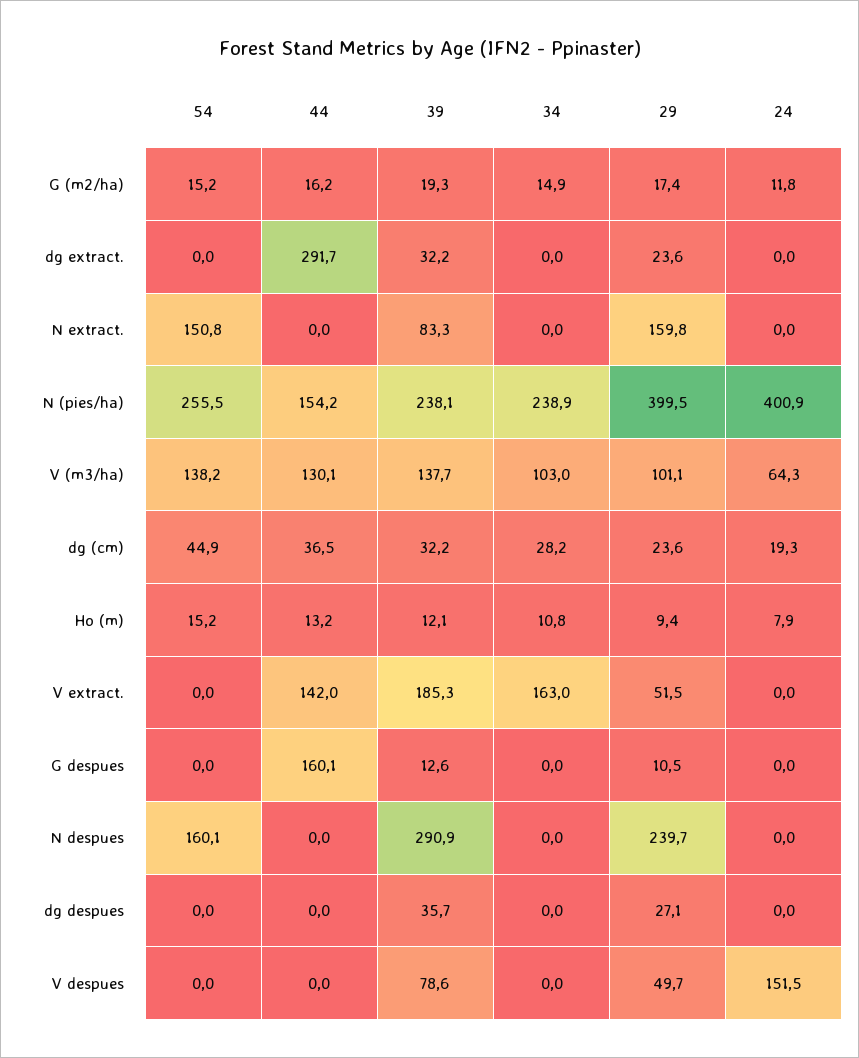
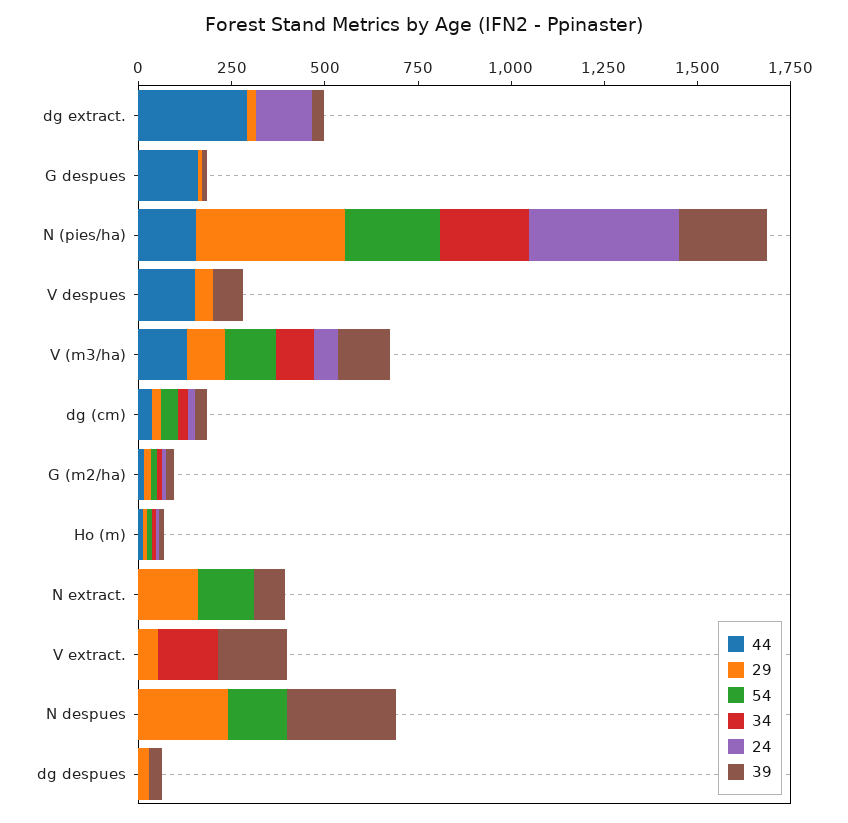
  {
    "54": {
      "G (m2/ha)": 15.2,
      "dg extract.": 0,
      "N extract.": 150.8,
      "N (pies/ha)": 255.5,
      "V (m3/ha)": 138.2,
      "dg (cm)": 44.9,
      "Ho (m)": 15.2,
      "V extract.": 0,
      "G despues": 0,
      "N despues": 160.1,
      "dg despues": 0,
      "V despues": 0
    },
    "44": {
      "G (m2/ha)": 16.2,
      "dg extract.": 291.7,
      "N extract.": 0,
      "N (pies/ha)": 154.2,
      "V (m3/ha)": 130.1,
      "dg (cm)": 36.5,
      "Ho (m)": 13.2,
-     "V extract.": 142,
+     "V extract.": 0,
      "G despues": 160.1,
      "N despues": 0,
      "dg despues": 0,
-     "V despues": 0
+     "V despues": 150
    },
    "39": {
      "G (m2/ha)": 19.3,
      "dg extract.": 32.2,
      "N extract.": 83.3,
      "N (pies/ha)": 238.1,
      "V (m3/ha)": 137.7,
      "dg (cm)": 32.2,
      "Ho (m)": 12.1,
      "V extract.": 185.3,
      "G despues": 12.6,
      "N despues": 290.9,
      "dg despues": 35.7,
      "V despues": 78.6
    },
    "34": {
      "G (m2/ha)": 14.9,
      "dg extract.": 0,
      "N extract.": 0,
      "N (pies/ha)": 238.9,
      "V (m3/ha)": 103,
      "dg (cm)": 28.2,
      "Ho (m)": 10.8,
      "V extract.": 163,
      "G despues": 0,
      "N despues": 0,
      "dg despues": 0,
      "V despues": 0
    },
    "29": {
      "G (m2/ha)": 17.4,
      "dg extract.": 23.6,
      "N extract.": 159.8,
      "N (pies/ha)": 399.5,
      "V (m3/ha)": 101.1,
      "dg (cm)": 23.6,
      "Ho (m)": 9.4,
      "V extract.": 51.5,
      "G despues": 10.5,
      "N despues": 239.7,
      "dg despues": 27.1,
      "V despues": 49.7
    },
    "24": {
      "G (m2/ha)": 11.8,
-     "dg extract.": 0,
+     "dg extract.": 150,
      "N extract.": 0,
      "N (pies/ha)": 400.9,
      "V (m3/ha)": 64.3,
      "dg (cm)": 19.3,
      "Ho (m)": 7.9,
      "V extract.": 0,
      "G despues": 0,
      "N despues": 0,
      "dg despues": 0,
-     "V despues": 151.5
+     "V despues": 0
    }
  }

